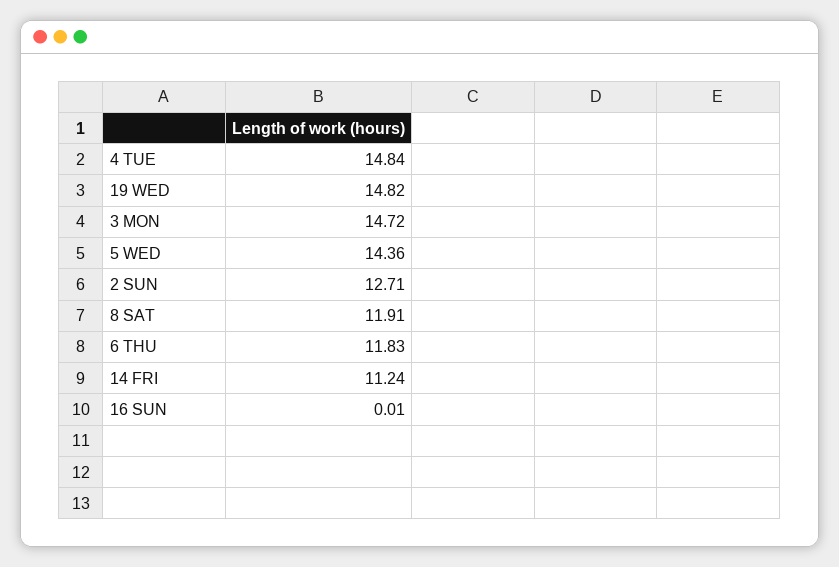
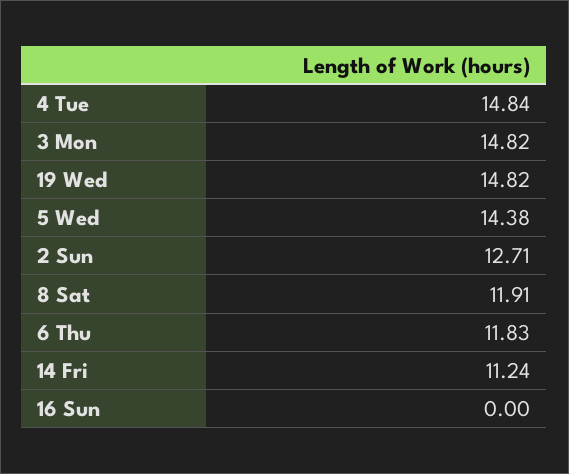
  {
    "4 TUE": 14.84,
    "19 WED": 14.82,
-   "3 MON": 14.72,
+   "3 MON": 14.82,
-   "5 WED": 14.36,
+   "5 WED": 14.38,
    "2 SUN": 12.71,
    "8 SAT": 11.91,
    "6 THU": 11.83,
    "14 FRI": 11.24,
-   "16 SUN": 0.01
+   "16 SUN": 0
  }

